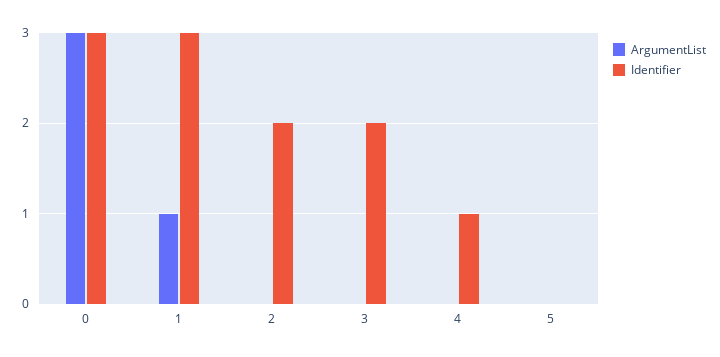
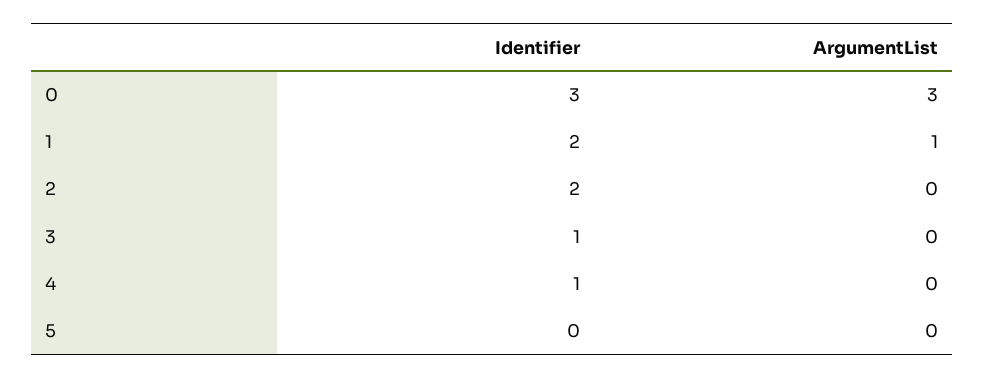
  {
    "ArgumentList": {
      "0": 3,
      "1": 1,
      "2": 0,
      "3": 0,
      "4": 0,
      "5": 0
    },
    "Identifier": {
      "0": 3,
-     "1": 3,
+     "1": 2,
      "2": 2,
-     "3": 2,
+     "3": 1,
      "4": 1,
      "5": 0
    }
  }

